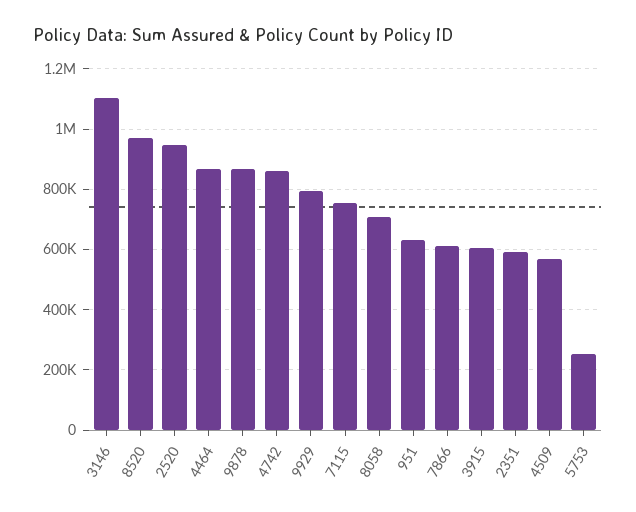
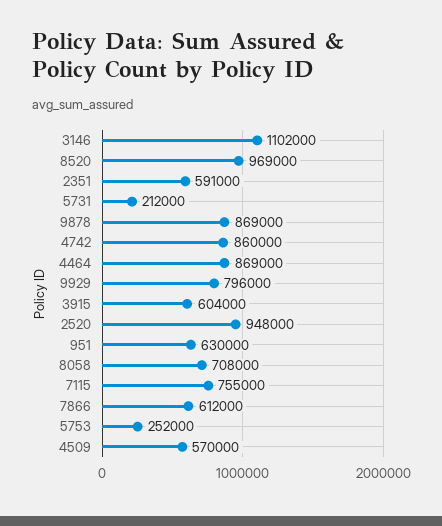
  {
    "3146": 1102000,
    "8520": 969000,
    "2520": 948000,
    "4464": 869000,
    "9878": 869000,
    "4742": 860000,
    "9929": 796000,
    "7115": 755000,
    "8058": 708000,
    "951": 630000,
    "7866": 612000,
    "3915": 604000,
    "2351": 591000,
    "4509": 570000,
-   "5753": 252000
+   "5753": 252000,
+   "5731": 212000
  }

